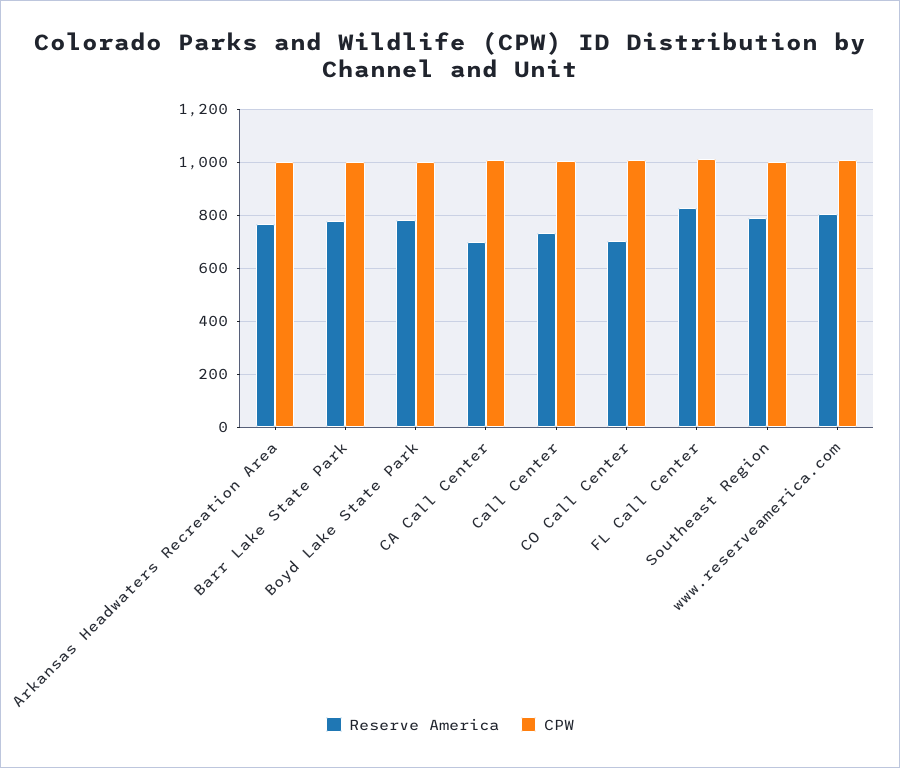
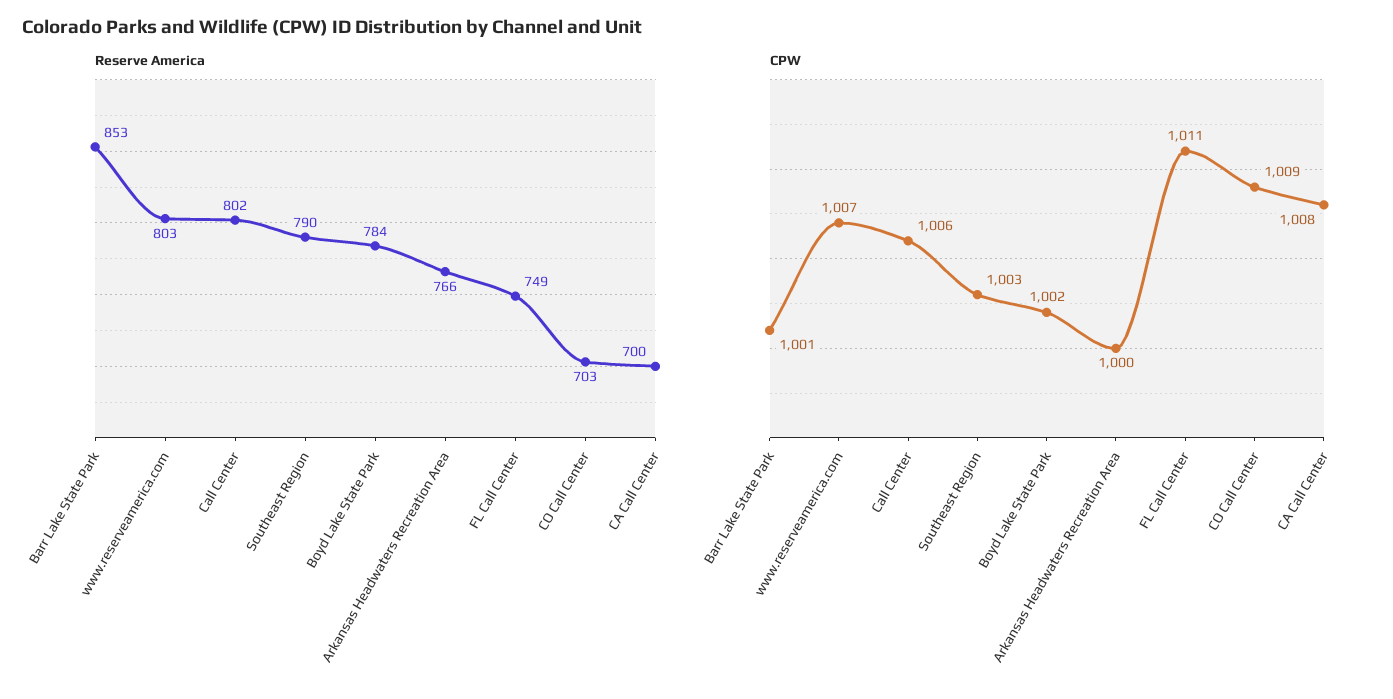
  {
    "Reserve America": {
      "Arkansas Headwaters Recreation Area": 766,
-     "Barr Lake State Park": 775,
+     "Barr Lake State Park": 853,
      "Boyd Lake State Park": 784,
      "CA Call Center": 700,
-     "Call Center": 725,
+     "Call Center": 802,
      "CO Call Center": 703,
-     "FL Call Center": 825,
+     "FL Call Center": 749,
      "Southeast Region": 790,
      "www.reserveamerica.com": 803
    },
    "CPW": {
      "Arkansas Headwaters Recreation Area": 1000,
      "Barr Lake State Park": 1001,
      "Boyd Lake State Park": 1002,
      "CA Call Center": 1008,
      "Call Center": 1006,
      "CO Call Center": 1009,
      "FL Call Center": 1011,
      "Southeast Region": 1003,
      "www.reserveamerica.com": 1007
    }
  }

